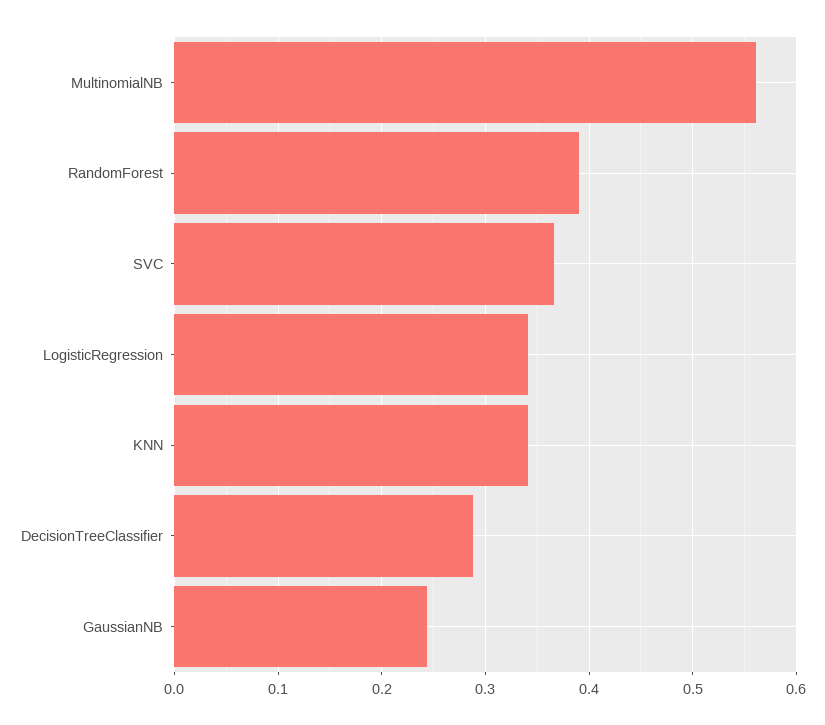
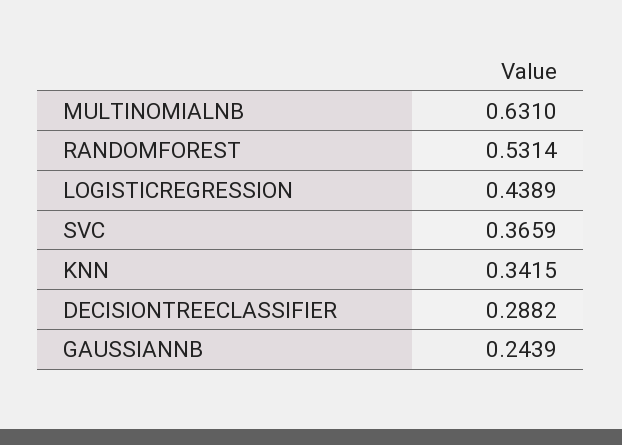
  {
-   "MultinomialNB": 0.56,
+   "MultinomialNB": 0.631,
-   "RandomForest": 0.39,
+   "RandomForest": 0.5314,
    "SVC": 0.3659,
-   "LogisticRegression": 0.34,
+   "LogisticRegression": 0.4389,
    "KNN": 0.3415,
    "DecisionTreeClassifier": 0.2882,
    "GaussianNB": 0.2439
  }

